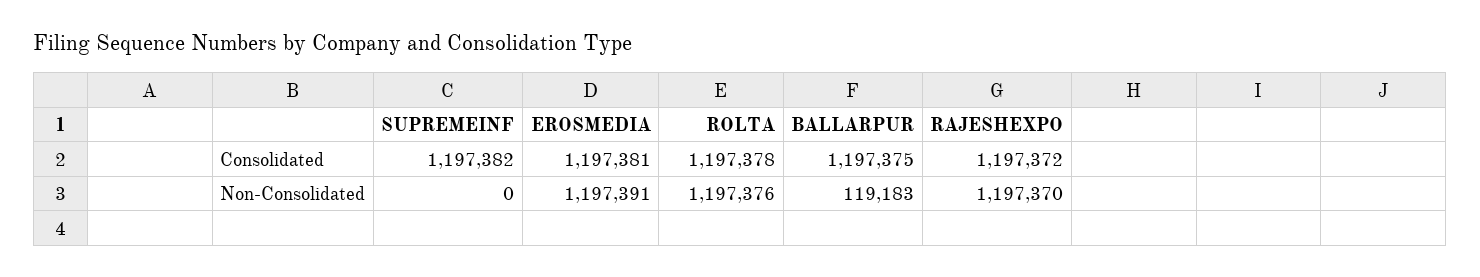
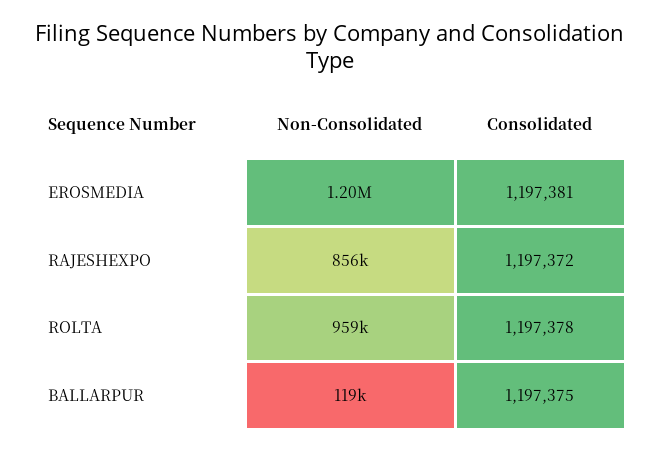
  {
-   "SUPREMEINF": {
-     "Consolidated": 1197382,
-     "Non-Consolidated": 0
-   },
    "EROSMEDIA": {
      "Consolidated": 1197381,
      "Non-Consolidated": 1197391
    },
    "ROLTA": {
      "Consolidated": 1197378,
-     "Non-Consolidated": 1197376
+     "Non-Consolidated": 959000
    },
    "BALLARPUR": {
      "Consolidated": 1197375,
      "Non-Consolidated": 119183
    },
    "RAJESHEXPO": {
      "Consolidated": 1197372,
-     "Non-Consolidated": 1197370
+     "Non-Consolidated": 856000
    }
  }

